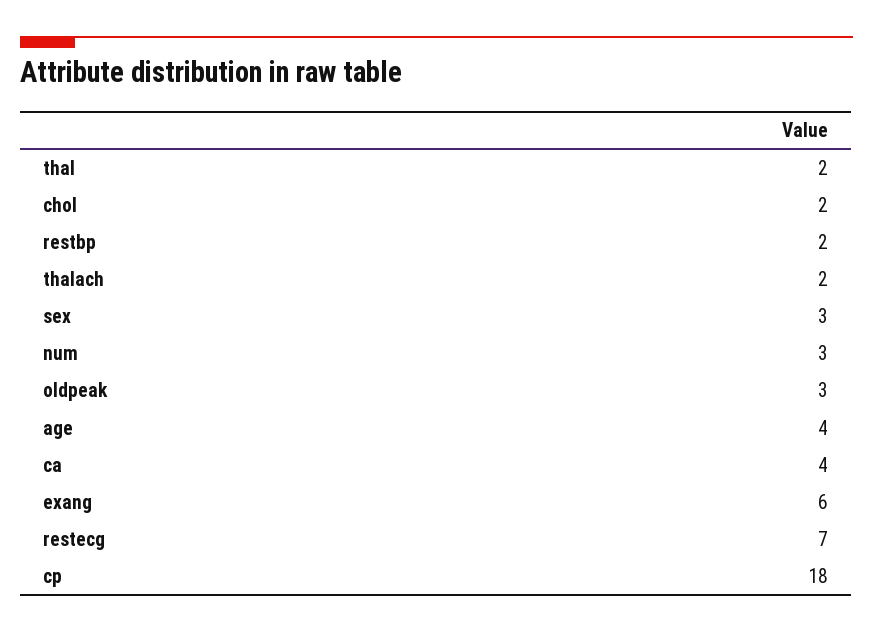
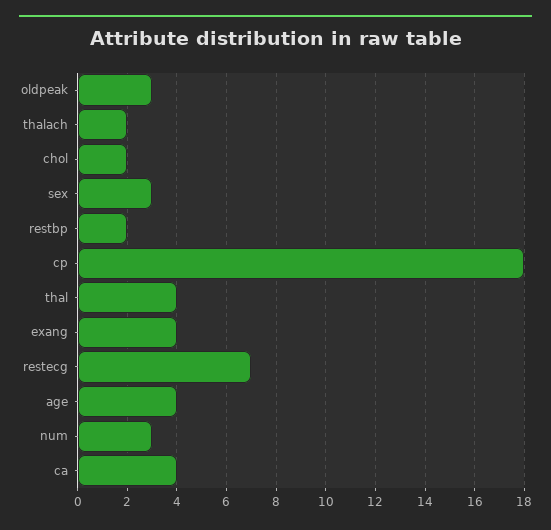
  {
-   "thal": 2,
+   "thal": 4,
    "chol": 2,
    "restbp": 2,
    "thalach": 2,
    "sex": 3,
    "num": 3,
    "oldpeak": 3,
    "age": 4,
    "ca": 4,
-   "exang": 6,
+   "exang": 4,
    "restecg": 7,
    "cp": 18
  }

